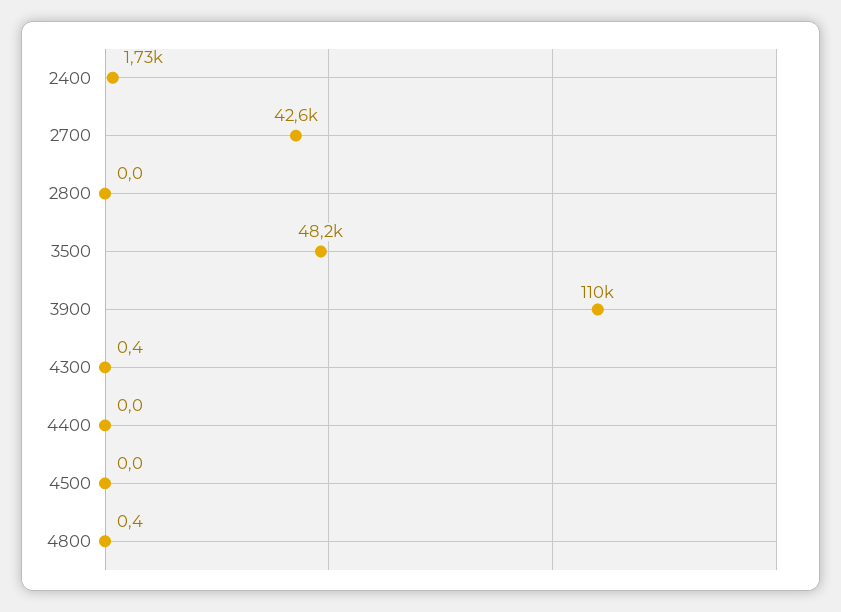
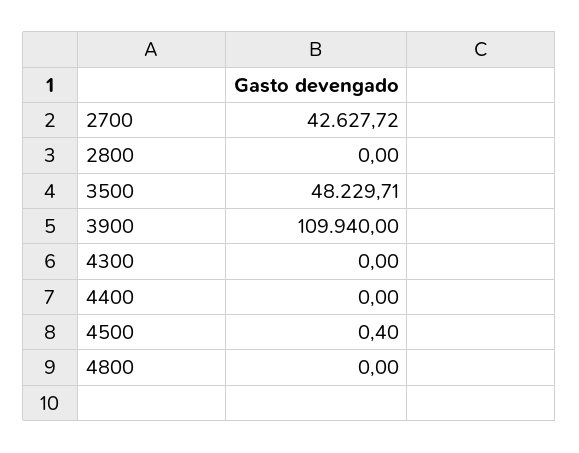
  {
-   "2400": 1730,
    "2700": 42627.72,
    "2800": 0,
    "3500": 48229.71,
    "3900": 109940,
-   "4300": 0.4,
+   "4300": 0,
    "4400": 0,
-   "4500": 0,
+   "4500": 0.4,
-   "4800": 0.4
+   "4800": 0
  }

